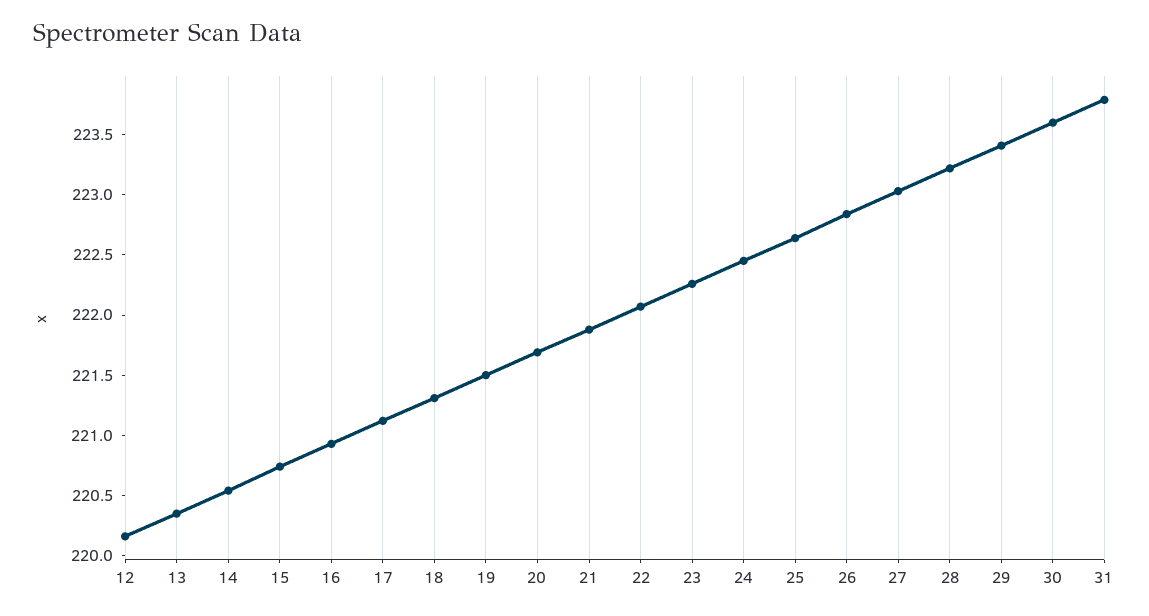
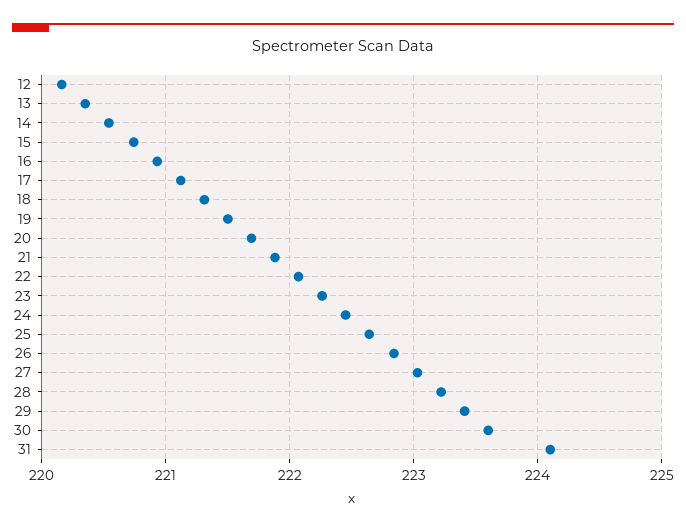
  {
    "12": 220.2,
    "13": 220.4,
    "14": 220.5,
    "15": 220.7,
    "16": 220.9,
    "17": 221.1,
    "18": 221.3,
    "19": 221.5,
    "20": 221.7,
    "21": 221.9,
    "22": 222.1,
    "23": 222.3,
    "24": 222.5,
    "25": 222.6,
    "26": 222.8,
    "27": 223,
    "28": 223.2,
    "29": 223.4,
    "30": 223.6,
-   "31": 223.8
+   "31": 224.1
  }

